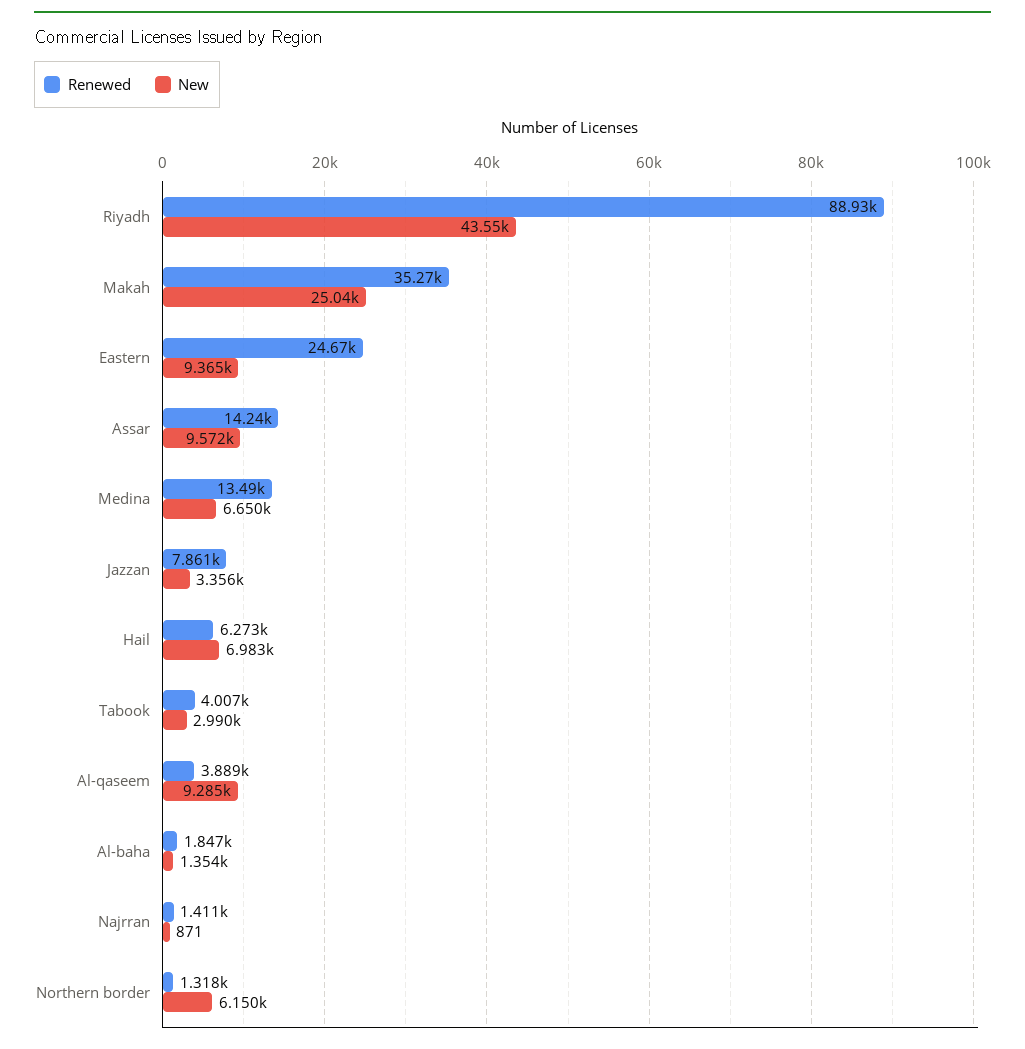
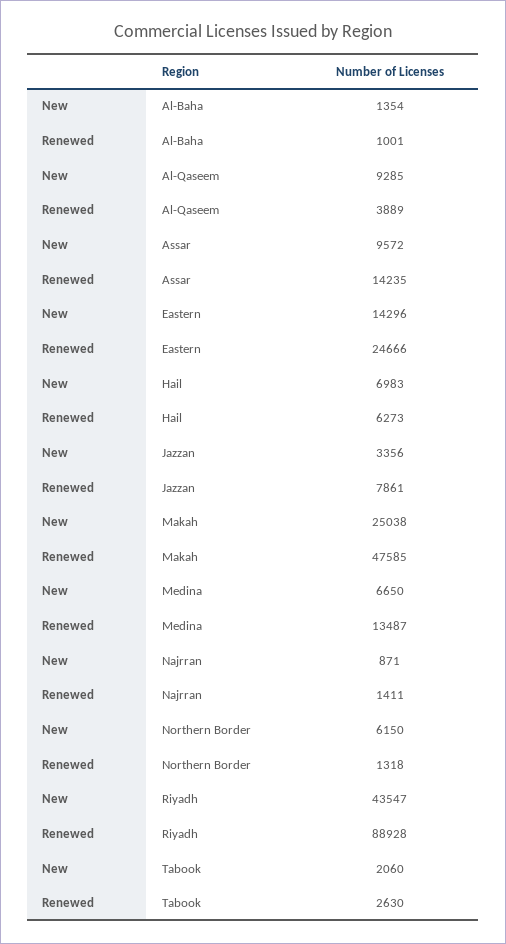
  {
    "Renewed": {
      "Riyadh": 88928,
-     "Makah": 35270,
+     "Makah": 47585,
      "Eastern": 24666,
      "Assar": 14235,
      "Medina": 13487,
      "Jazzan": 7861,
      "Hail": 6273,
-     "Tabook": 4007,
+     "Tabook": 2630,
      "Al-qaseem": 3889,
-     "Al-baha": 1847,
+     "Al-baha": 1001,
      "Najrran": 1411,
      "Northern border": 1318
    },
    "New": {
      "Riyadh": 43547,
      "Makah": 25038,
-     "Eastern": 9365,
+     "Eastern": 14296,
      "Assar": 9572,
      "Medina": 6650,
      "Jazzan": 3356,
      "Hail": 6983,
-     "Tabook": 2990,
+     "Tabook": 2060,
      "Al-qaseem": 9285,
      "Al-baha": 1354,
      "Najrran": 871,
      "Northern border": 6150
    }
  }

